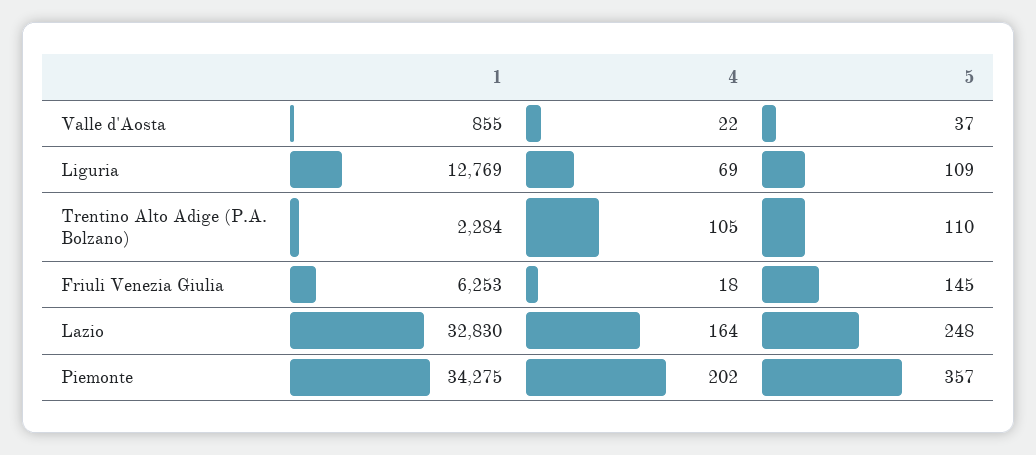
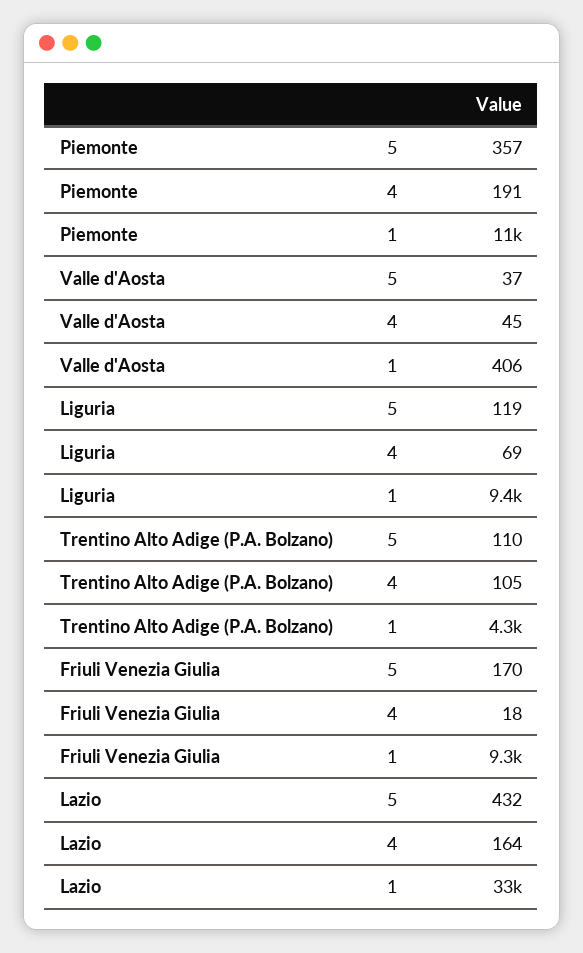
  {
    "1": {
-     "Valle d'Aosta": 855,
+     "Valle d'Aosta": 406,
-     "Liguria": 12769,
+     "Liguria": 9400,
-     "Trentino Alto Adige (P.A. Bolzano)": 2284,
+     "Trentino Alto Adige (P.A. Bolzano)": 4300,
-     "Friuli Venezia Giulia": 6253,
+     "Friuli Venezia Giulia": 9300,
      "Lazio": 32830,
-     "Piemonte": 34275
+     "Piemonte": 11000
    },
    "4": {
-     "Valle d'Aosta": 22,
+     "Valle d'Aosta": 45,
      "Liguria": 69,
      "Trentino Alto Adige (P.A. Bolzano)": 105,
      "Friuli Venezia Giulia": 18,
      "Lazio": 164,
-     "Piemonte": 202
+     "Piemonte": 191
    },
    "5": {
      "Valle d'Aosta": 37,
-     "Liguria": 109,
+     "Liguria": 119,
      "Trentino Alto Adige (P.A. Bolzano)": 110,
-     "Friuli Venezia Giulia": 145,
+     "Friuli Venezia Giulia": 170,
-     "Lazio": 248,
+     "Lazio": 432,
      "Piemonte": 357
    }
  }

